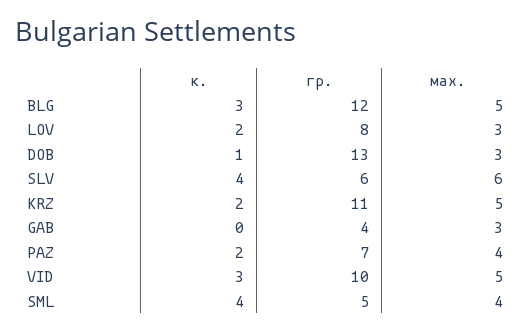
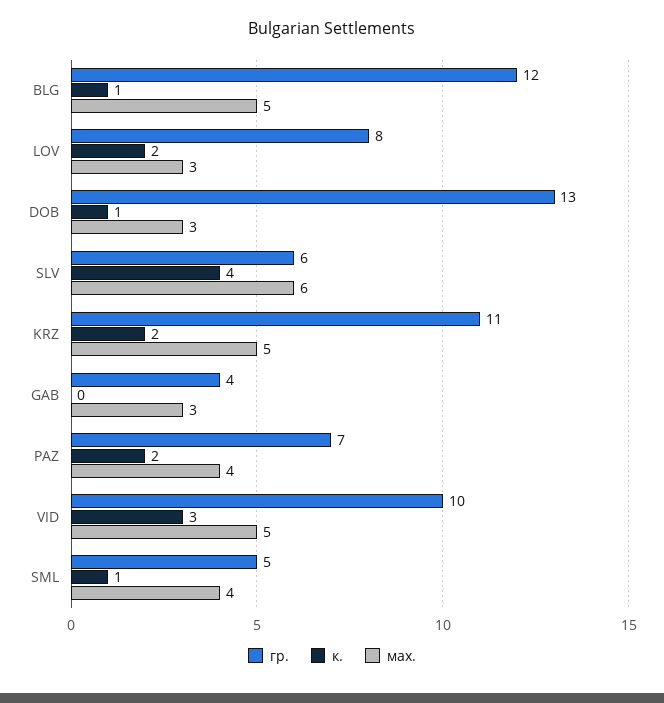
  {
    "к.": {
-     "BLG": 3,
+     "BLG": 1,
      "LOV": 2,
      "DOB": 1,
      "SLV": 4,
      "KRZ": 2,
      "GAB": 0,
      "PAZ": 2,
      "VID": 3,
-     "SML": 4
+     "SML": 1
    },
    "гр.": {
      "BLG": 12,
      "LOV": 8,
      "DOB": 13,
      "SLV": 6,
      "KRZ": 11,
      "GAB": 4,
      "PAZ": 7,
      "VID": 10,
      "SML": 5
    },
    "мах.": {
      "BLG": 5,
      "LOV": 3,
      "DOB": 3,
      "SLV": 6,
      "KRZ": 5,
      "GAB": 3,
      "PAZ": 4,
      "VID": 5,
      "SML": 4
    }
  }

